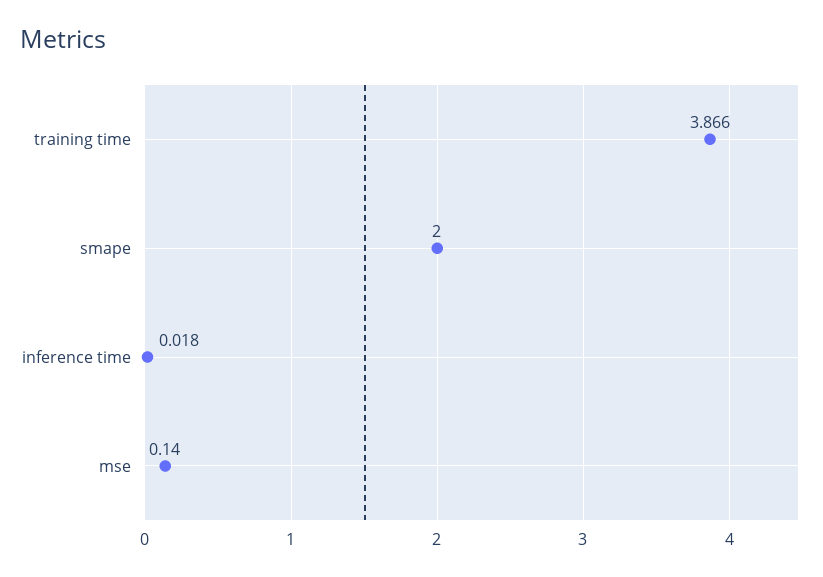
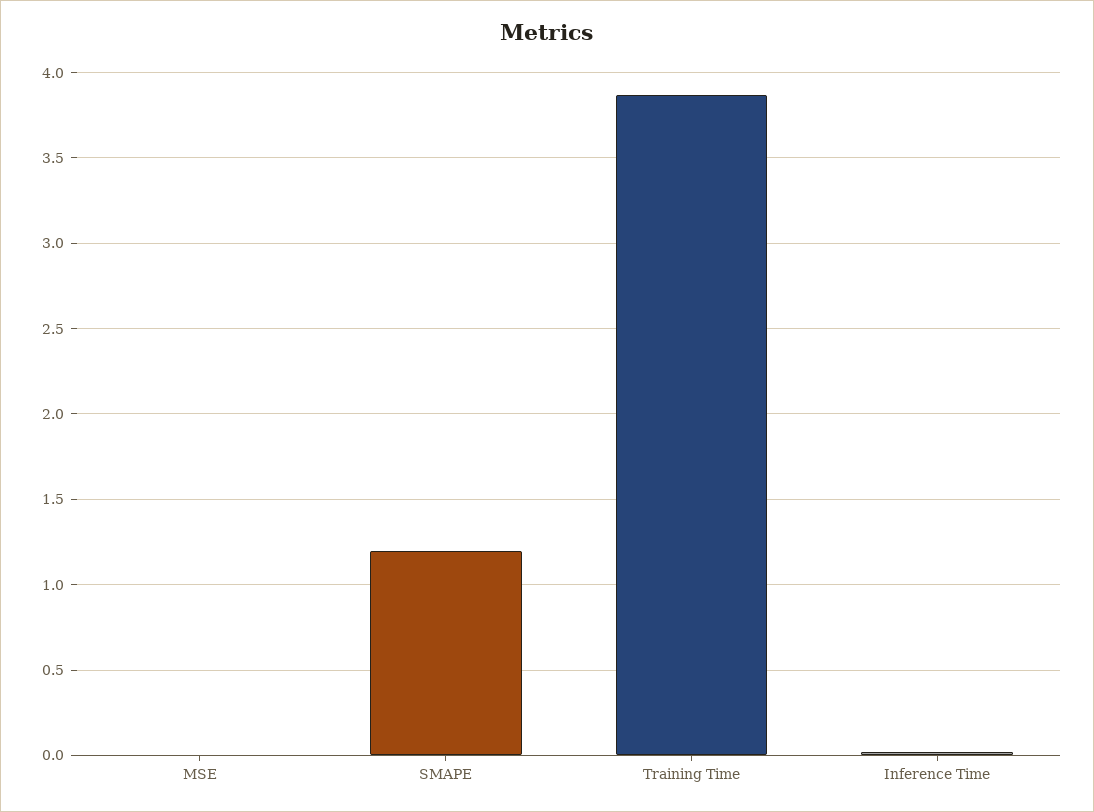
  {
    "training time": 3.866,
-   "smape": 2,
+   "smape": 1.2,
    "inference time": 0.018,
-   "mse": 0.14
+   "mse": 0
  }

